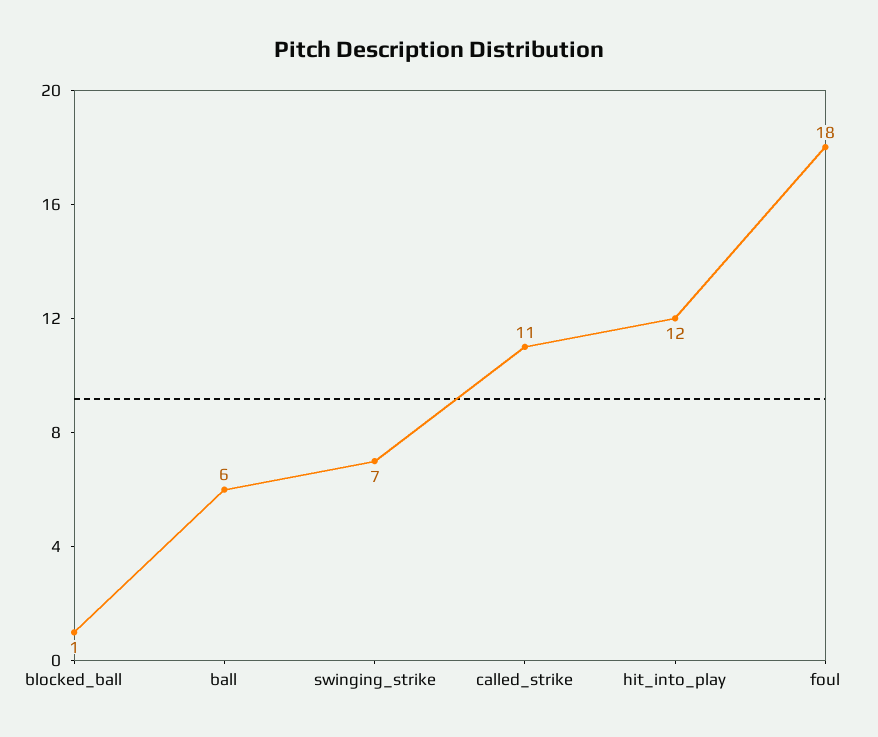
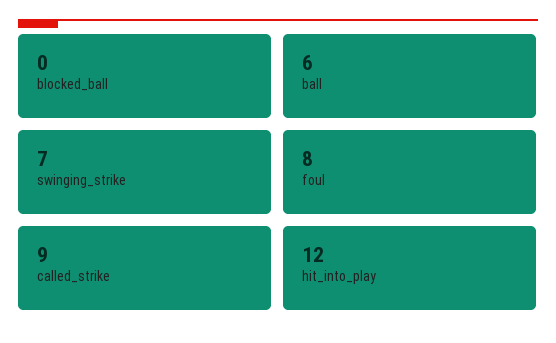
  {
-   "blocked_ball": 1,
+   "blocked_ball": 0,
    "ball": 6,
    "swinging_strike": 7,
-   "called_strike": 11,
+   "called_strike": 9,
    "hit_into_play": 12,
-   "foul": 18
+   "foul": 8
  }

